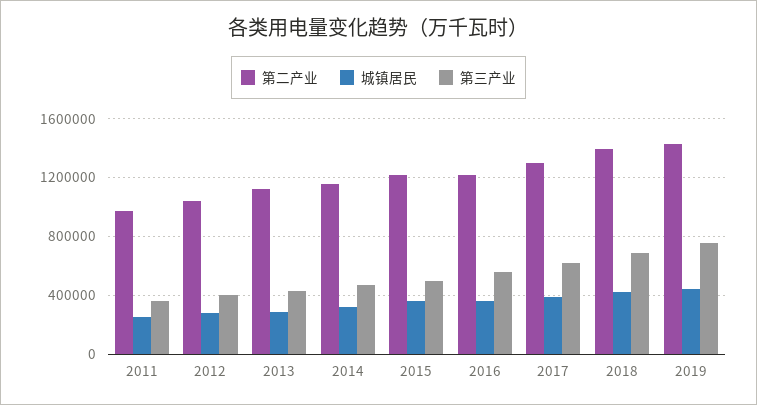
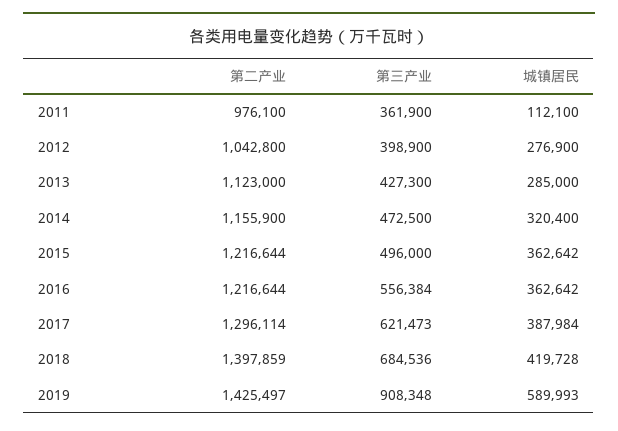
  {
    "第二产业": {
      "2011": 976100,
      "2012": 1042800,
      "2013": 1123000,
      "2014": 1155900,
      "2015": 1216644,
      "2016": 1216644,
      "2017": 1296114,
      "2018": 1397859,
      "2019": 1425497
    },
    "城镇居民": {
-     "2011": 250000,
+     "2011": 112100,
      "2012": 276900,
      "2013": 285000,
      "2014": 320400,
      "2015": 362642,
      "2016": 362642,
      "2017": 387984,
      "2018": 419728,
-     "2019": 450000
+     "2019": 589993
    },
    "第三产业": {
      "2011": 361900,
      "2012": 398900,
      "2013": 427300,
      "2014": 472500,
      "2015": 496000,
      "2016": 556384,
      "2017": 621473,
      "2018": 684536,
-     "2019": 750000
+     "2019": 908348
    }
  }

